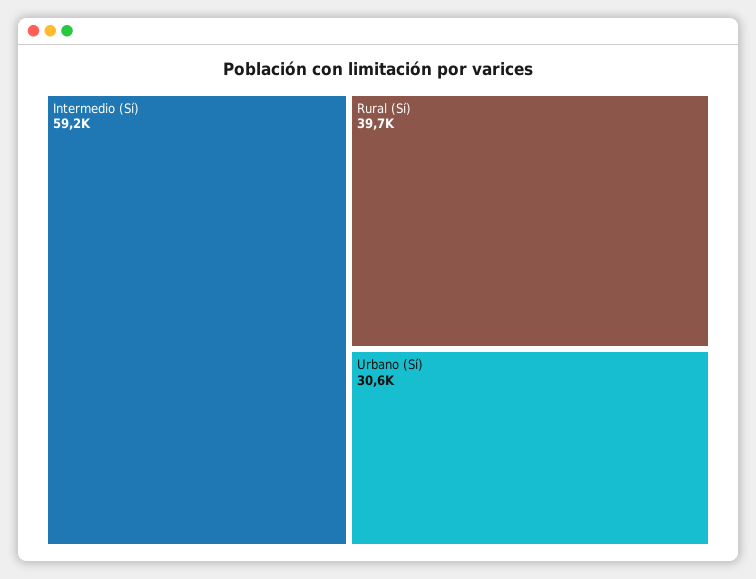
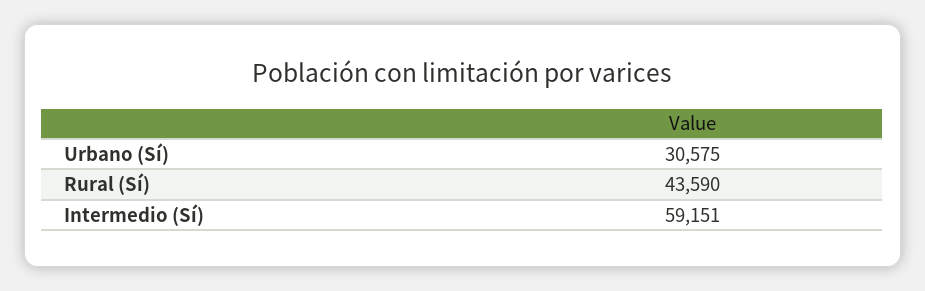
  {
    "Intermedio (Sí)": 59151,
-   "Rural (Sí)": 39700,
+   "Rural (Sí)": 43590,
    "Urbano (Sí)": 30575
  }

